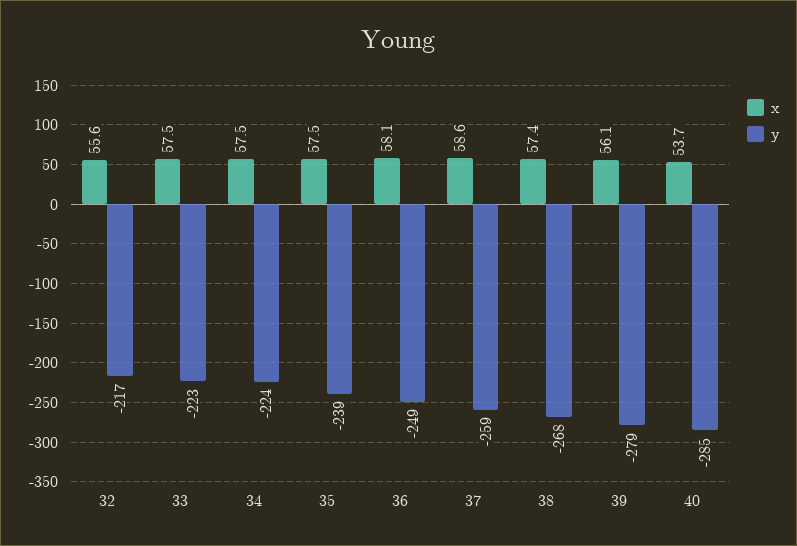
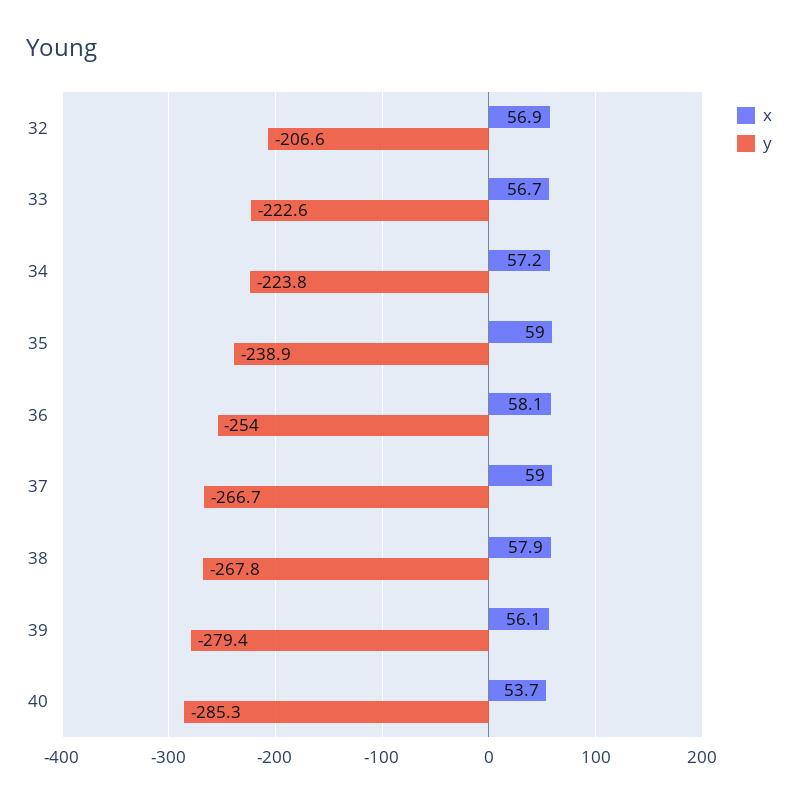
  {
    "x": {
-     "32": 55.6,
+     "32": 56.9,
-     "33": 57.5,
+     "33": 56.7,
-     "34": 57.5,
+     "34": 57.2,
-     "35": 57.5,
+     "35": 59,
      "36": 58.1,
-     "37": 58.6,
+     "37": 59,
-     "38": 57.4,
+     "38": 57.9,
      "39": 56.1,
      "40": 53.7
    },
    "y": {
-     "32": -217,
+     "32": -206.6,
      "33": -222.6,
      "34": -223.8,
      "35": -238.9,
-     "36": -249,
+     "36": -254,
-     "37": -259,
+     "37": -266.7,
      "38": -267.8,
      "39": -279.4,
      "40": -285.3
    }
  }

